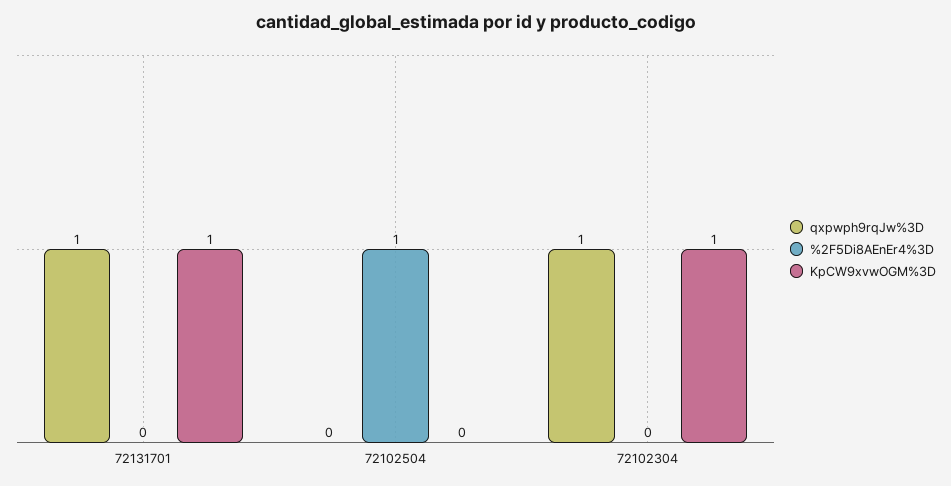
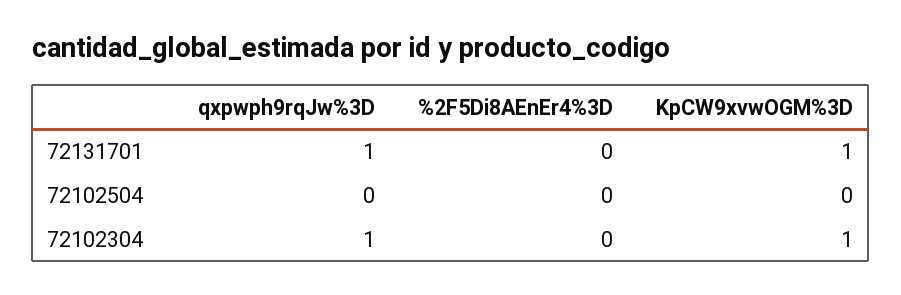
  {
    "qxpwph9rqJw%3D": {
      "72131701": 1,
      "72102504": 0,
      "72102304": 1
    },
    "%2F5Di8AEnEr4%3D": {
      "72131701": 0,
-     "72102504": 1,
+     "72102504": 0,
      "72102304": 0
    },
    "KpCW9xvwOGM%3D": {
      "72131701": 1,
      "72102504": 0,
      "72102304": 1
    }
  }

